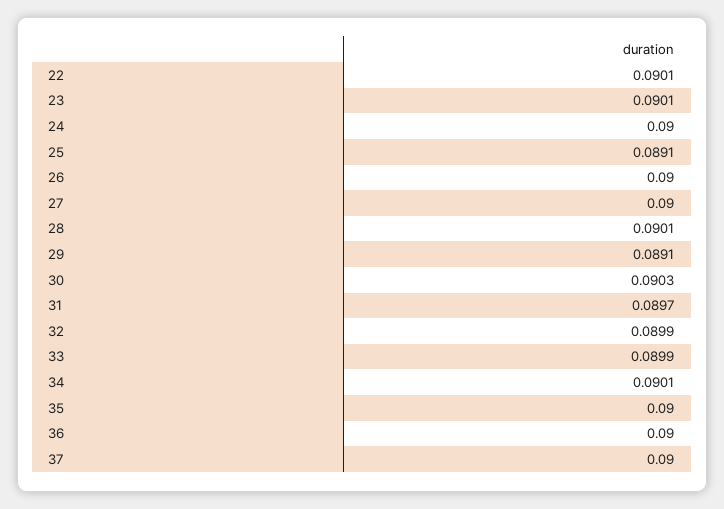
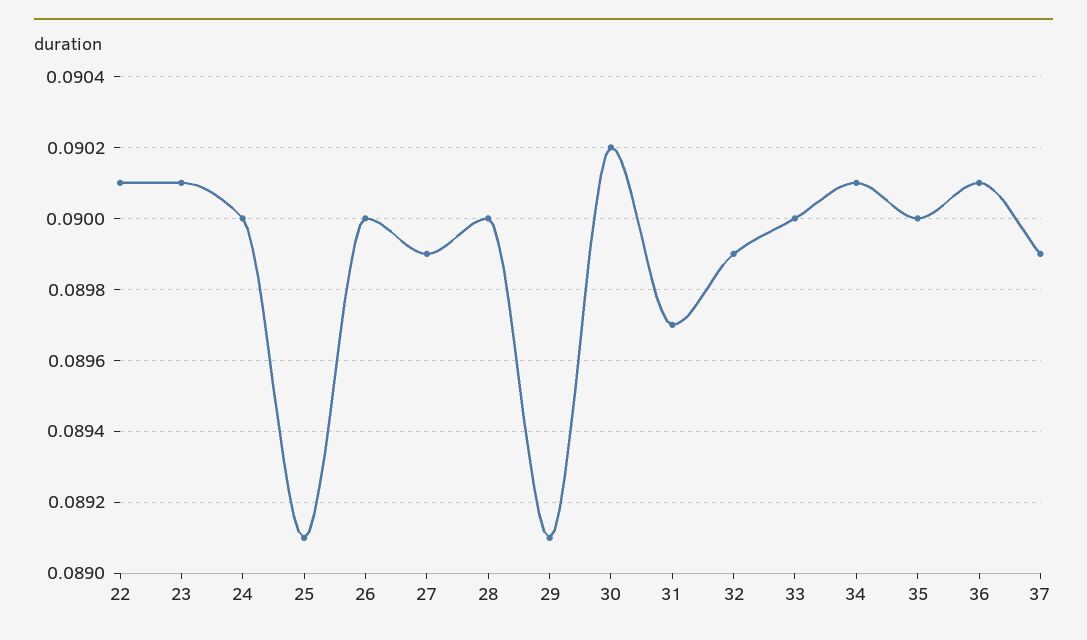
  {
    "22": 0.0901,
    "23": 0.0901,
    "24": 0.09,
    "25": 0.0891,
    "26": 0.09,
-   "27": 0.09,
+   "27": 0.0899,
-   "28": 0.0901,
+   "28": 0.09,
    "29": 0.0891,
-   "30": 0.0903,
+   "30": 0.0902,
    "31": 0.0897,
    "32": 0.0899,
-   "33": 0.0899,
+   "33": 0.09,
    "34": 0.0901,
    "35": 0.09,
-   "36": 0.09,
+   "36": 0.0901,
-   "37": 0.09
+   "37": 0.0899
  }

